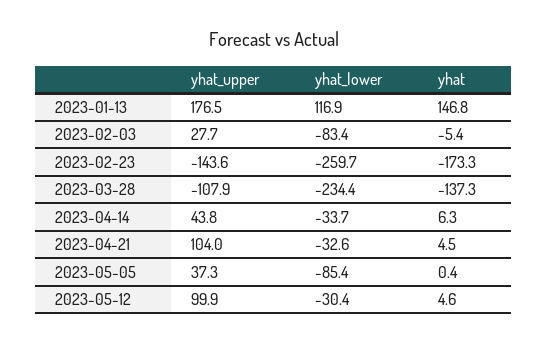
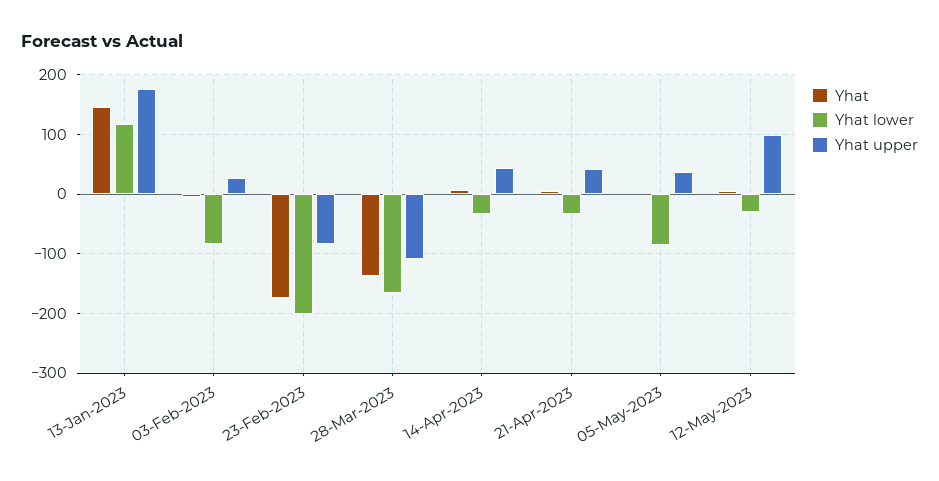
  {
    "yhat_upper": {
      "2023-01-13": 176.5,
      "2023-02-03": 27.7,
-     "2023-02-23": -143.6,
+     "2023-02-23": -80,
      "2023-03-28": -107.9,
      "2023-04-14": 43.8,
-     "2023-04-21": 104,
+     "2023-04-21": 40,
      "2023-05-05": 37.3,
      "2023-05-12": 99.9
    },
    "yhat_lower": {
      "2023-01-13": 116.9,
      "2023-02-03": -83.4,
-     "2023-02-23": -259.7,
+     "2023-02-23": -200,
-     "2023-03-28": -234.4,
+     "2023-03-28": -160,
      "2023-04-14": -33.7,
      "2023-04-21": -32.6,
      "2023-05-05": -85.4,
      "2023-05-12": -30.4
    },
    "yhat": {
      "2023-01-13": 146.8,
      "2023-02-03": -5.4,
      "2023-02-23": -173.3,
      "2023-03-28": -137.3,
      "2023-04-14": 6.3,
      "2023-04-21": 4.5,
      "2023-05-05": 0.4,
      "2023-05-12": 4.6
    }
  }

